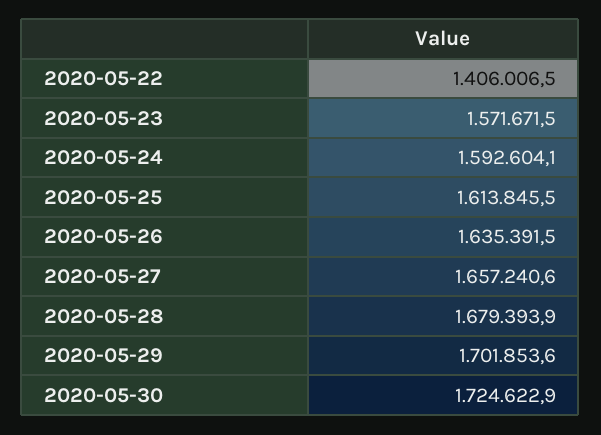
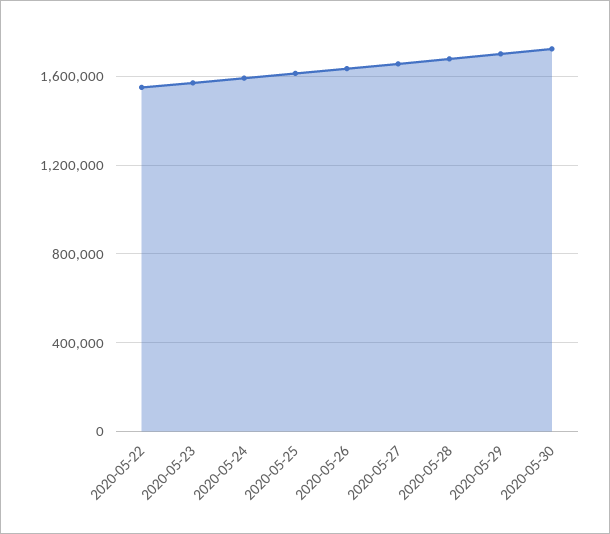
  {
-   "2020-05-22": 1406006.5,
+   "2020-05-22": 1550000,
    "2020-05-23": 1571671.5,
    "2020-05-24": 1592604.1,
    "2020-05-25": 1613845.5,
    "2020-05-26": 1635391.5,
    "2020-05-27": 1657240.6,
    "2020-05-28": 1679393.9,
    "2020-05-29": 1701853.6,
    "2020-05-30": 1724622.9
  }

